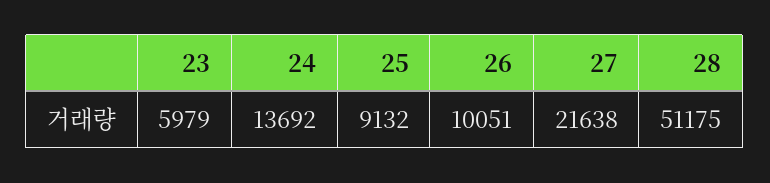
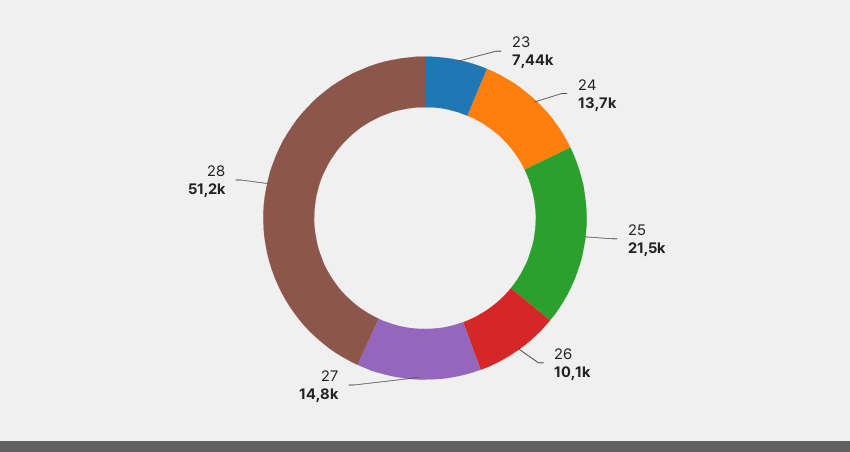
  {
-   "23": 5979,
+   "23": 7440,
    "24": 13692,
-   "25": 9132,
+   "25": 21500,
    "26": 10051,
-   "27": 21638,
+   "27": 14800,
    "28": 51175
  }

